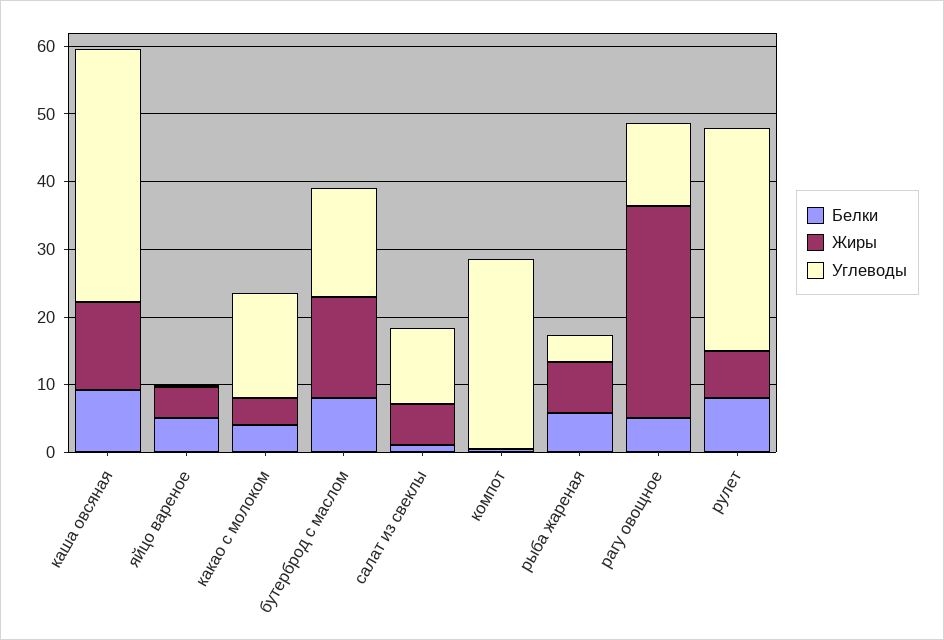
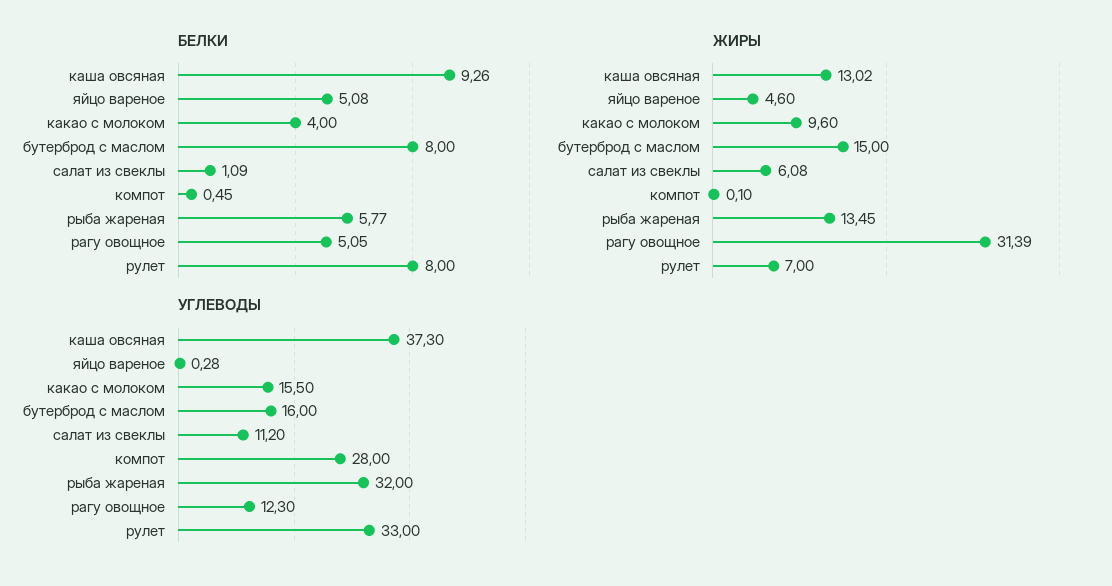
  {
    "Белки": {
      "каша овсяная": 9.26,
      "яйцо вареное": 5.08,
      "какао с молоком": 4,
      "бутерброд с маслом": 8,
      "салат из свеклы": 1.09,
      "компот": 0.45,
      "рыба жареная": 5.77,
      "рагу овощное": 5.05,
      "рулет": 8
    },
    "Жиры": {
      "каша овсяная": 13.02,
      "яйцо вареное": 4.6,
-     "какао с молоком": 4,
+     "какао с молоком": 9.6,
      "бутерброд с маслом": 15,
      "салат из свеклы": 6.08,
      "компот": 0.1,
-     "рыба жареная": 8,
+     "рыба жареная": 13.45,
      "рагу овощное": 31.39,
      "рулет": 7
    },
    "Углеводы": {
      "каша овсяная": 37.3,
      "яйцо вареное": 0.28,
      "какао с молоком": 15.5,
      "бутерброд с маслом": 16,
      "салат из свеклы": 11.2,
      "компот": 28,
-     "рыба жареная": 4,
+     "рыба жареная": 32,
      "рагу овощное": 12.3,
      "рулет": 33
    }
  }

